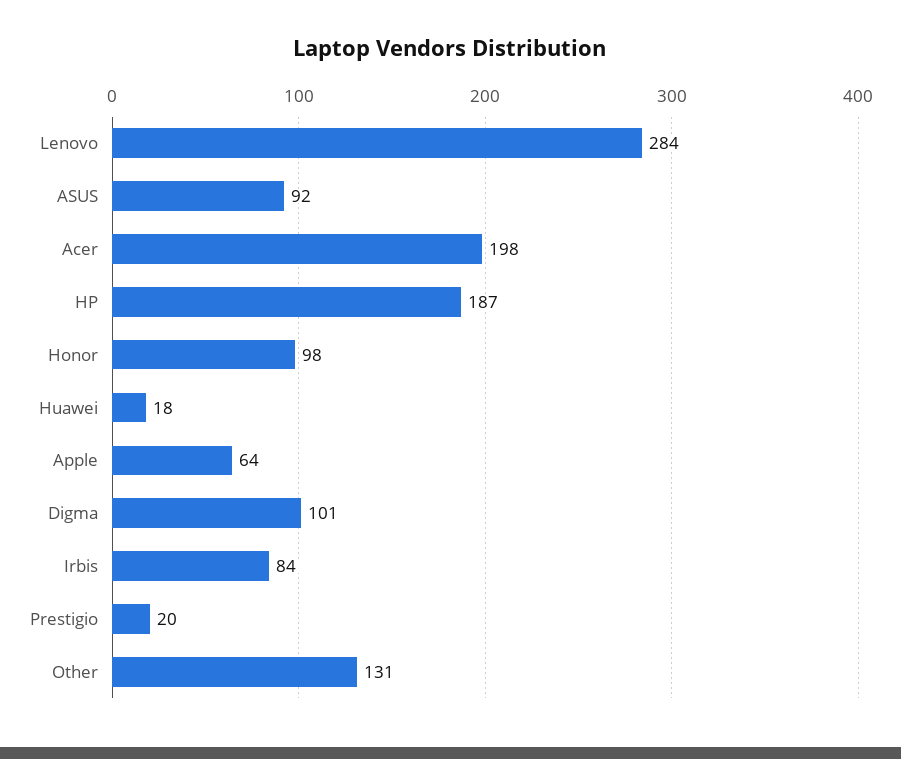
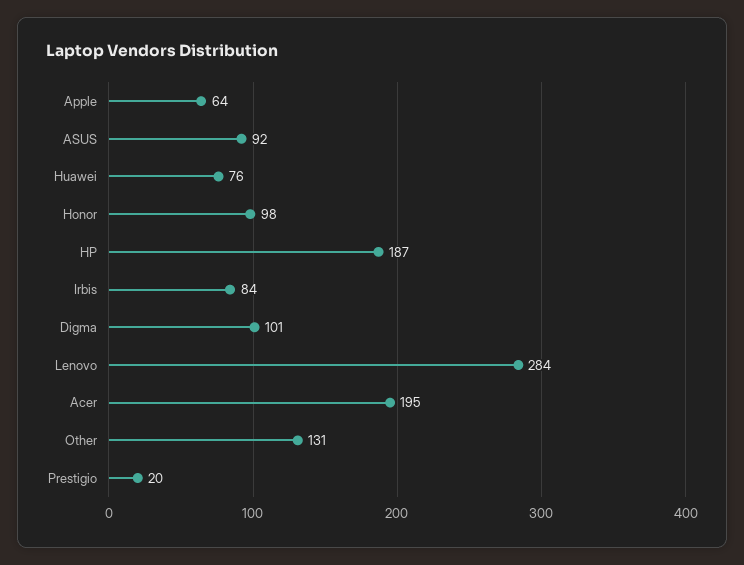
  {
    "Lenovo": 284,
    "ASUS": 92,
-   "Acer": 198,
+   "Acer": 195,
    "HP": 187,
    "Honor": 98,
-   "Huawei": 18,
+   "Huawei": 76,
    "Apple": 64,
    "Digma": 101,
    "Irbis": 84,
    "Prestigio": 20,
    "Other": 131
  }

